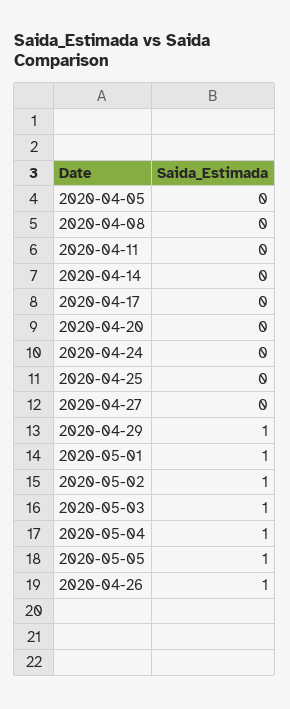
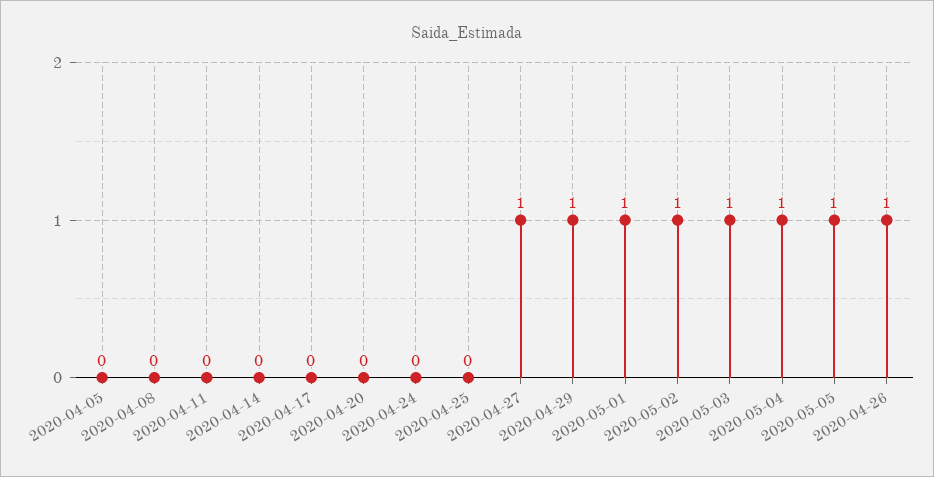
  {
    "2020-04-05": 0,
    "2020-04-08": 0,
    "2020-04-11": 0,
    "2020-04-14": 0,
    "2020-04-17": 0,
    "2020-04-20": 0,
    "2020-04-24": 0,
    "2020-04-25": 0,
-   "2020-04-27": 0,
+   "2020-04-27": 1,
    "2020-04-29": 1,
    "2020-05-01": 1,
    "2020-05-02": 1,
    "2020-05-03": 1,
    "2020-05-04": 1,
    "2020-05-05": 1,
    "2020-04-26": 1
  }

